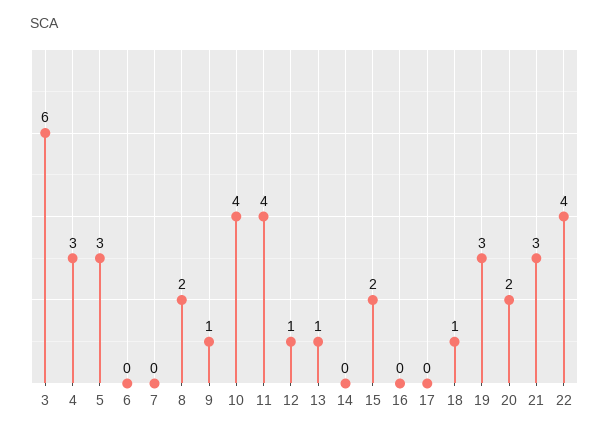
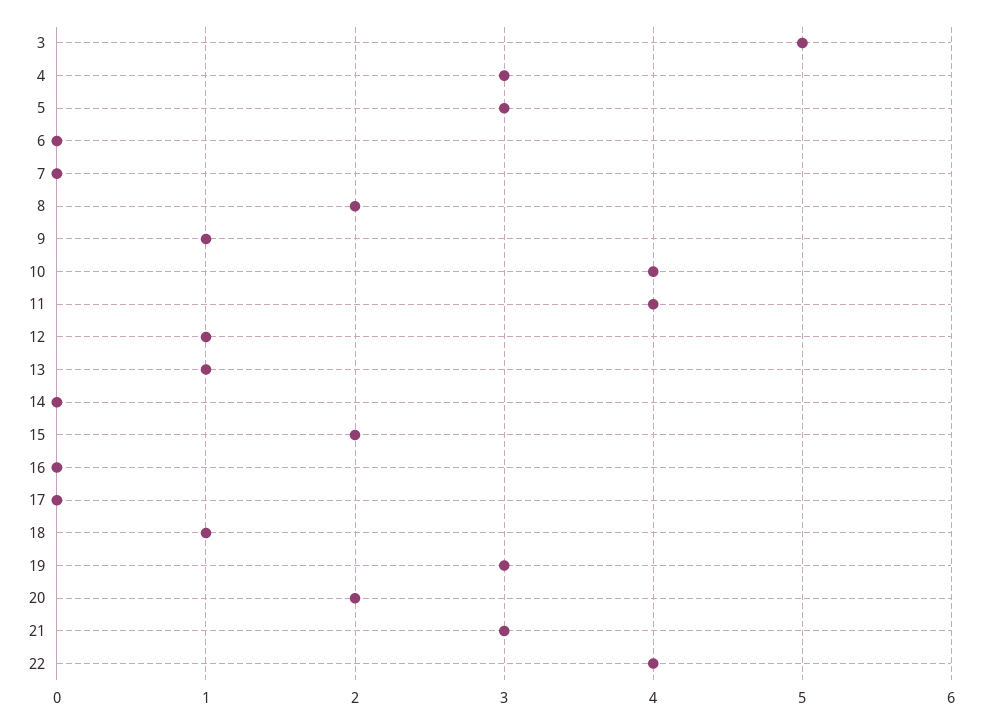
  {
-   "3": 6,
+   "3": 5,
    "4": 3,
    "5": 3,
    "6": 0,
    "7": 0,
    "8": 2,
    "9": 1,
    "10": 4,
    "11": 4,
    "12": 1,
    "13": 1,
    "14": 0,
    "15": 2,
    "16": 0,
    "17": 0,
    "18": 1,
    "19": 3,
    "20": 2,
    "21": 3,
    "22": 4
  }

